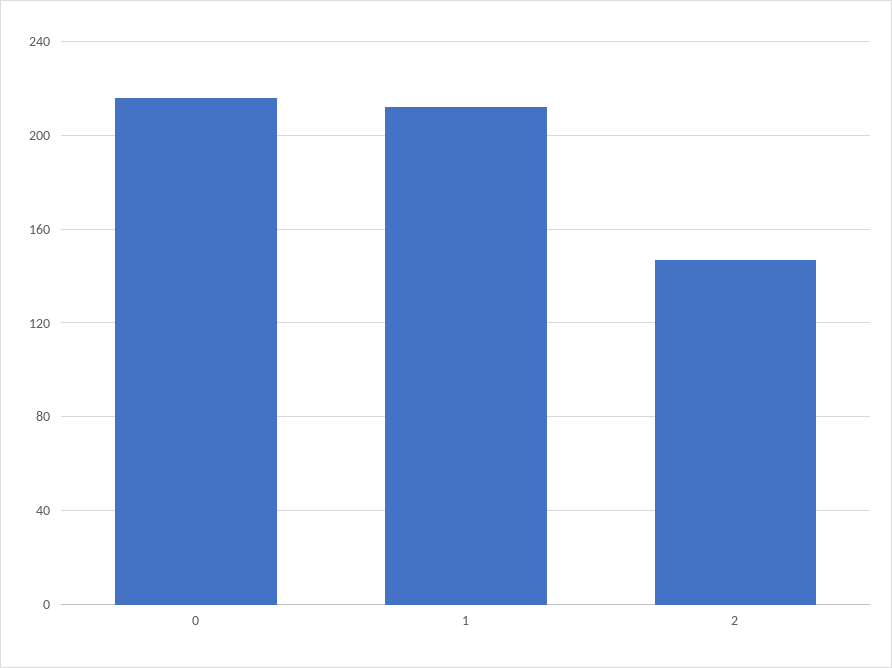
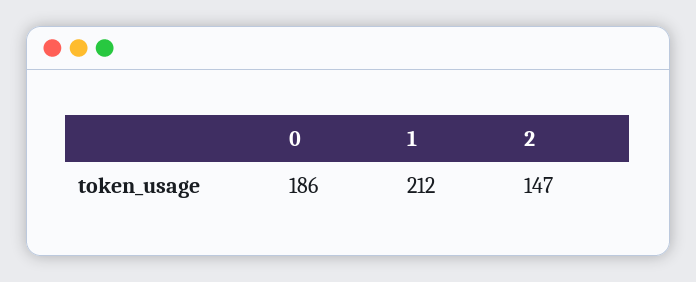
  {
-   "0": 215,
+   "0": 186,
    "1": 212,
    "2": 147
  }

